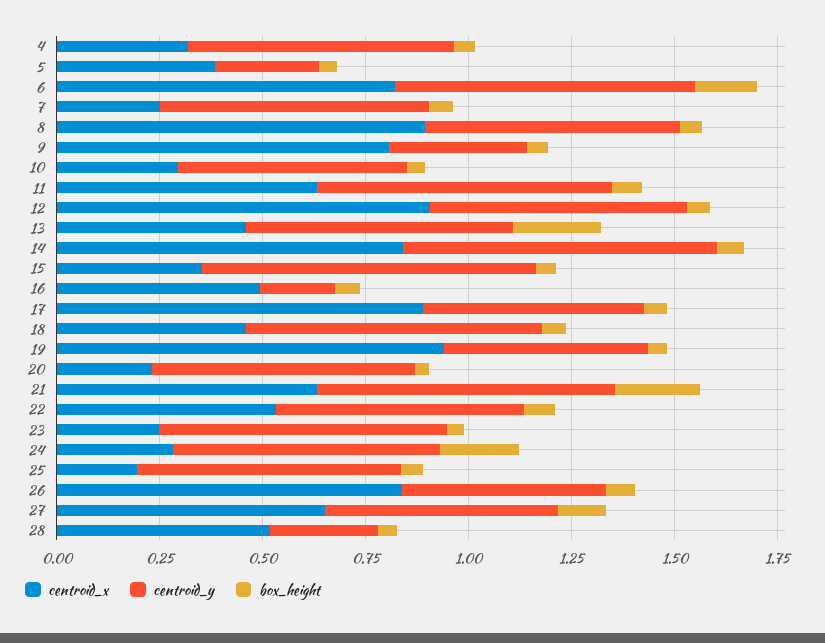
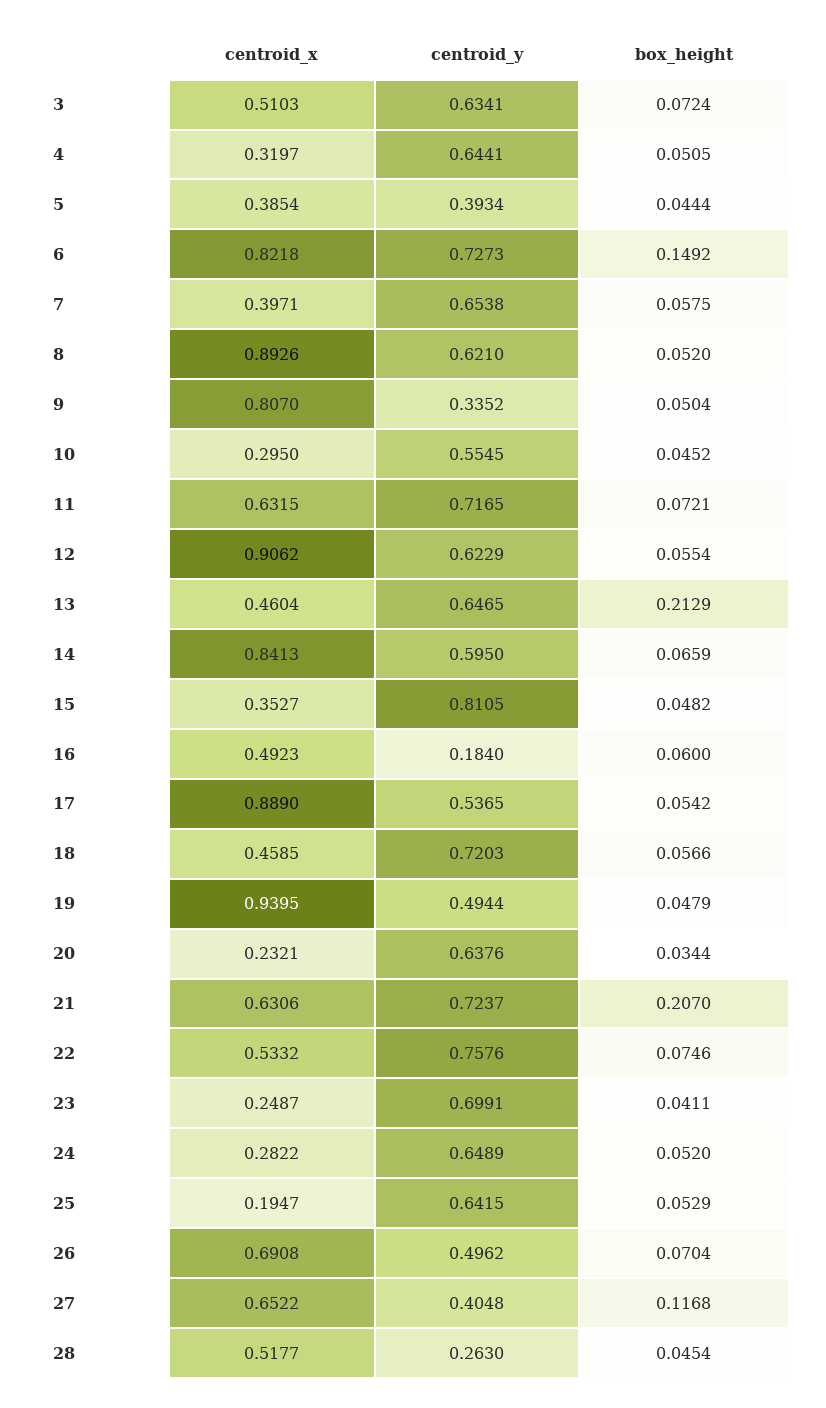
  {
    "centroid_x": {
      "4": 0.3197,
      "5": 0.3854,
      "6": 0.8218,
-     "7": 0.25,
+     "7": 0.3971,
      "8": 0.8926,
      "9": 0.807,
      "10": 0.295,
      "11": 0.6315,
      "12": 0.9062,
      "13": 0.4604,
      "14": 0.8413,
      "15": 0.3527,
      "16": 0.4923,
      "17": 0.889,
      "18": 0.4585,
      "19": 0.9395,
      "20": 0.2321,
      "21": 0.6306,
      "22": 0.5332,
      "23": 0.2487,
      "24": 0.2822,
      "25": 0.1947,
-     "26": 0.85,
+     "26": 0.6908,
      "27": 0.6522,
-     "28": 0.5177
+     "28": 0.5177,
+     "3": 0.5103
    },
    "centroid_y": {
      "4": 0.6441,
-     "5": 0.25,
+     "5": 0.3934,
      "6": 0.7273,
      "7": 0.6538,
      "8": 0.621,
      "9": 0.3352,
      "10": 0.5545,
      "11": 0.7165,
      "12": 0.6229,
      "13": 0.6465,
-     "14": 0.75,
+     "14": 0.595,
      "15": 0.8105,
      "16": 0.184,
      "17": 0.5365,
      "18": 0.7203,
      "19": 0.4944,
      "20": 0.6376,
      "21": 0.7237,
-     "22": 0.6,
+     "22": 0.7576,
      "23": 0.6991,
      "24": 0.6489,
      "25": 0.6415,
      "26": 0.4962,
-     "27": 0.55,
+     "27": 0.4048,
-     "28": 0.263
+     "28": 0.263,
+     "3": 0.6341
    },
    "box_height": {
      "4": 0.0505,
      "5": 0.0444,
      "6": 0.1492,
      "7": 0.0575,
      "8": 0.052,
      "9": 0.0504,
      "10": 0.0452,
      "11": 0.0721,
      "12": 0.0554,
      "13": 0.2129,
      "14": 0.0659,
      "15": 0.0482,
      "16": 0.06,
      "17": 0.0542,
      "18": 0.0566,
      "19": 0.0479,
      "20": 0.0344,
      "21": 0.207,
      "22": 0.0746,
      "23": 0.0411,
-     "24": 0.2,
+     "24": 0.052,
      "25": 0.0529,
      "26": 0.0704,
      "27": 0.1168,
-     "28": 0.0454
+     "28": 0.0454,
+     "3": 0.0724
    }
  }

